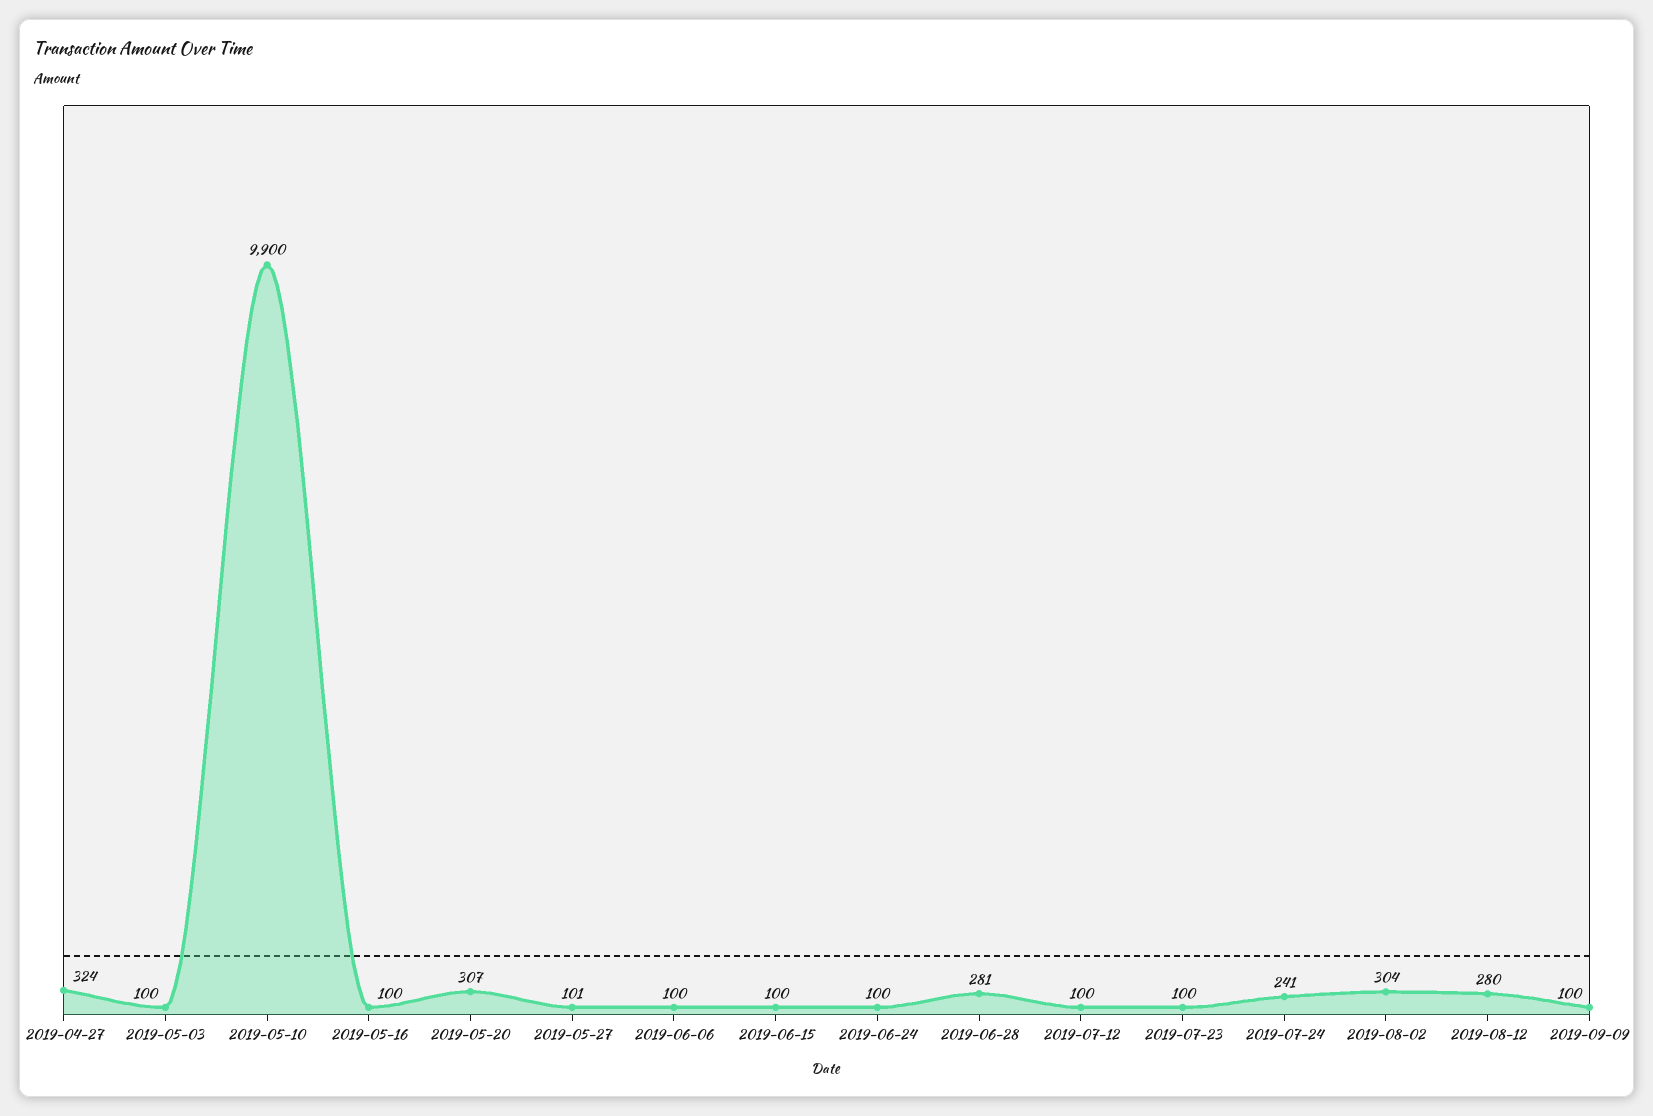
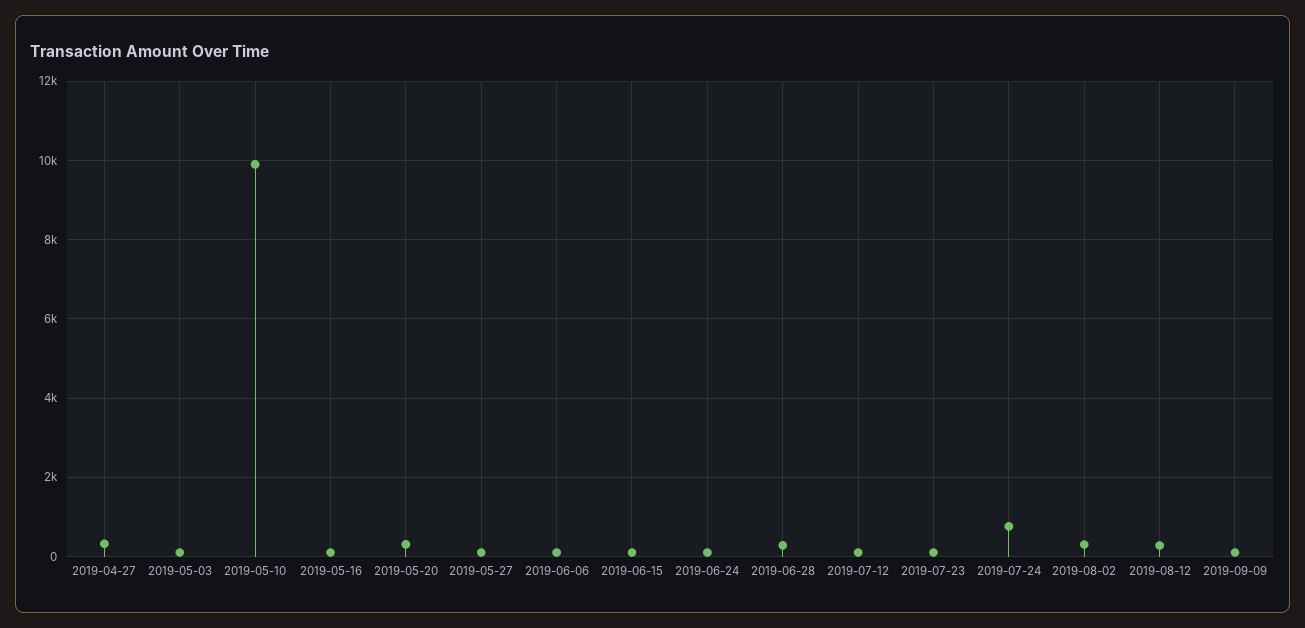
  {
    "2019-04-27": 324,
    "2019-05-03": 100,
    "2019-05-10": 9900,
    "2019-05-16": 100,
    "2019-05-20": 307,
    "2019-05-27": 101,
    "2019-06-06": 100,
    "2019-06-15": 100,
    "2019-06-24": 100,
    "2019-06-28": 281,
    "2019-07-12": 100,
    "2019-07-23": 100,
-   "2019-07-24": 241,
+   "2019-07-24": 800,
    "2019-08-02": 304,
    "2019-08-12": 280,
    "2019-09-09": 100
  }

